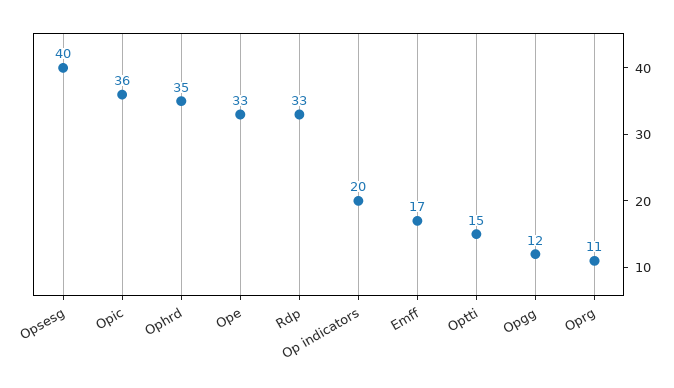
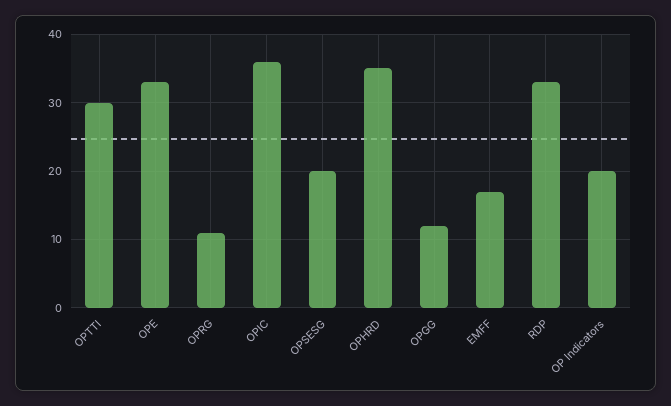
  {
-   "Opsesg": 40,
+   "Opsesg": 20,
    "Opic": 36,
    "Ophrd": 35,
    "Ope": 33,
    "Rdp": 33,
    "Op indicators": 20,
    "Emff": 17,
-   "Optti": 15,
+   "Optti": 30,
    "Opgg": 12,
    "Oprg": 11
  }

